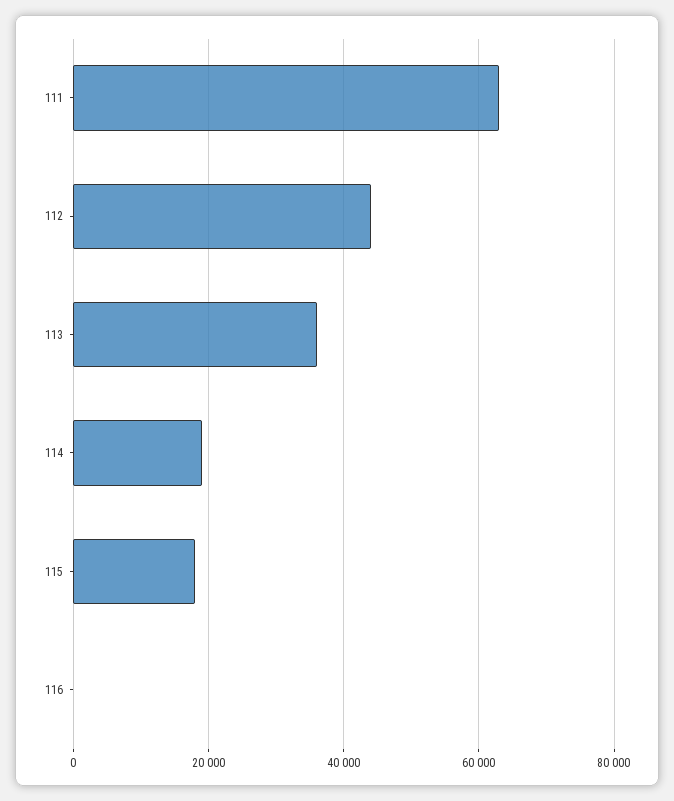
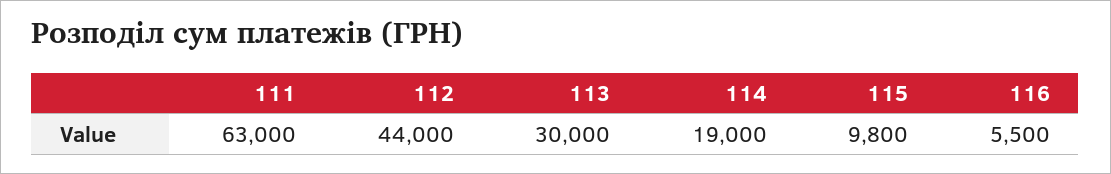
  {
    "111": 63000,
    "112": 44000,
-   "113": 36000,
+   "113": 30000,
    "114": 19000,
-   "115": 18000,
+   "115": 9800,
-   "116": 0
+   "116": 5500
  }

